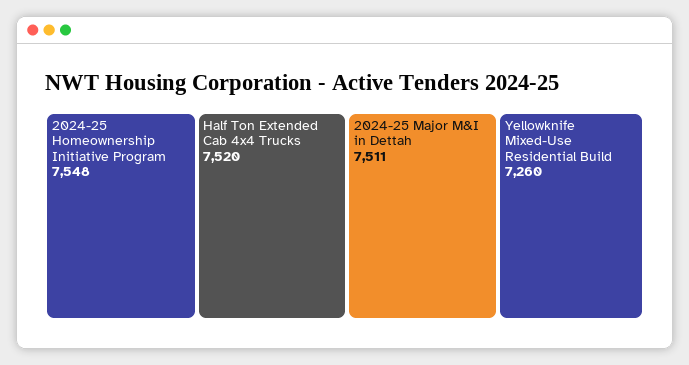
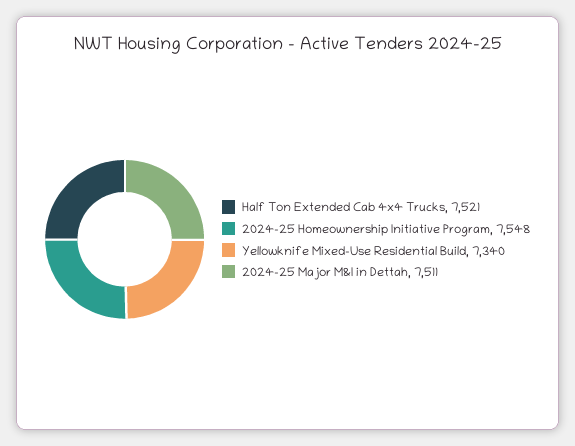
  {
    "2024-25 Homeownership Initiative Program": 7548,
-   "Half Ton Extended Cab 4x4 Trucks": 7520,
+   "Half Ton Extended Cab 4x4 Trucks": 7521,
    "2024-25 Major M&I in Dettah": 7511,
-   "Yellowknife Mixed-Use Residential Build": 7260
+   "Yellowknife Mixed-Use Residential Build": 7340
  }

